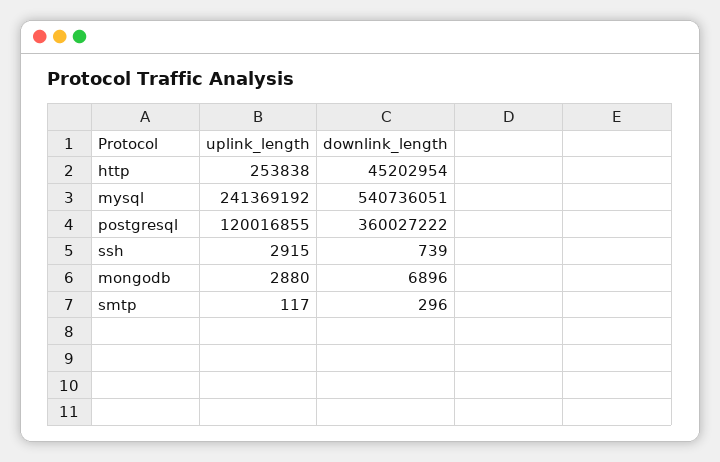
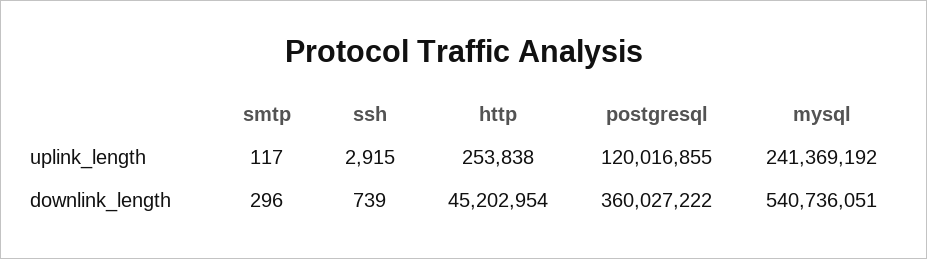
  {
    "uplink_length": {
      "http": 253838,
      "mysql": 241369192,
      "postgresql": 120016855,
      "ssh": 2915,
-     "mongodb": 2880,
      "smtp": 117
    },
    "downlink_length": {
      "http": 45202954,
      "mysql": 540736051,
      "postgresql": 360027222,
      "ssh": 739,
-     "mongodb": 6896,
      "smtp": 296
    }
  }

